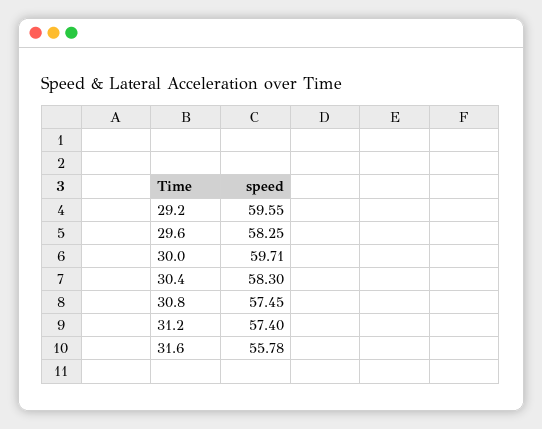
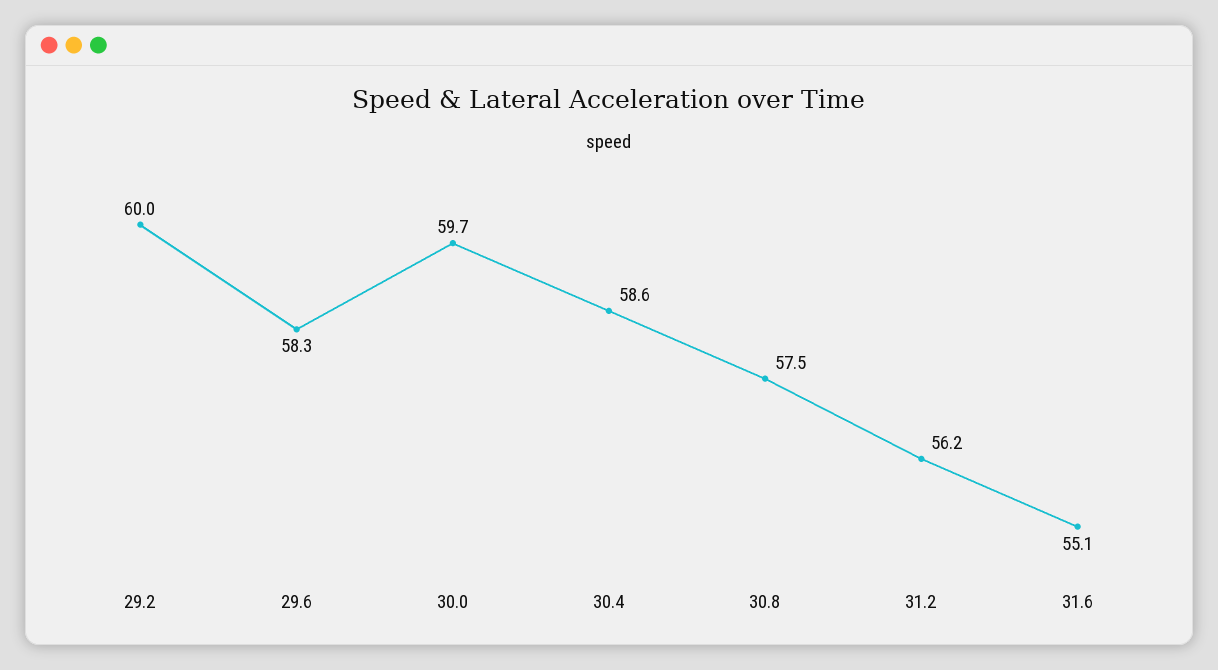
  {
-   "29.2": 59.55,
+   "29.2": 60,
    "29.6": 58.25,
    "30.0": 59.71,
-   "30.4": 58.3,
+   "30.4": 58.6,
    "30.8": 57.45,
-   "31.2": 57.4,
+   "31.2": 56.2,
-   "31.6": 55.78
+   "31.6": 55.1
  }

